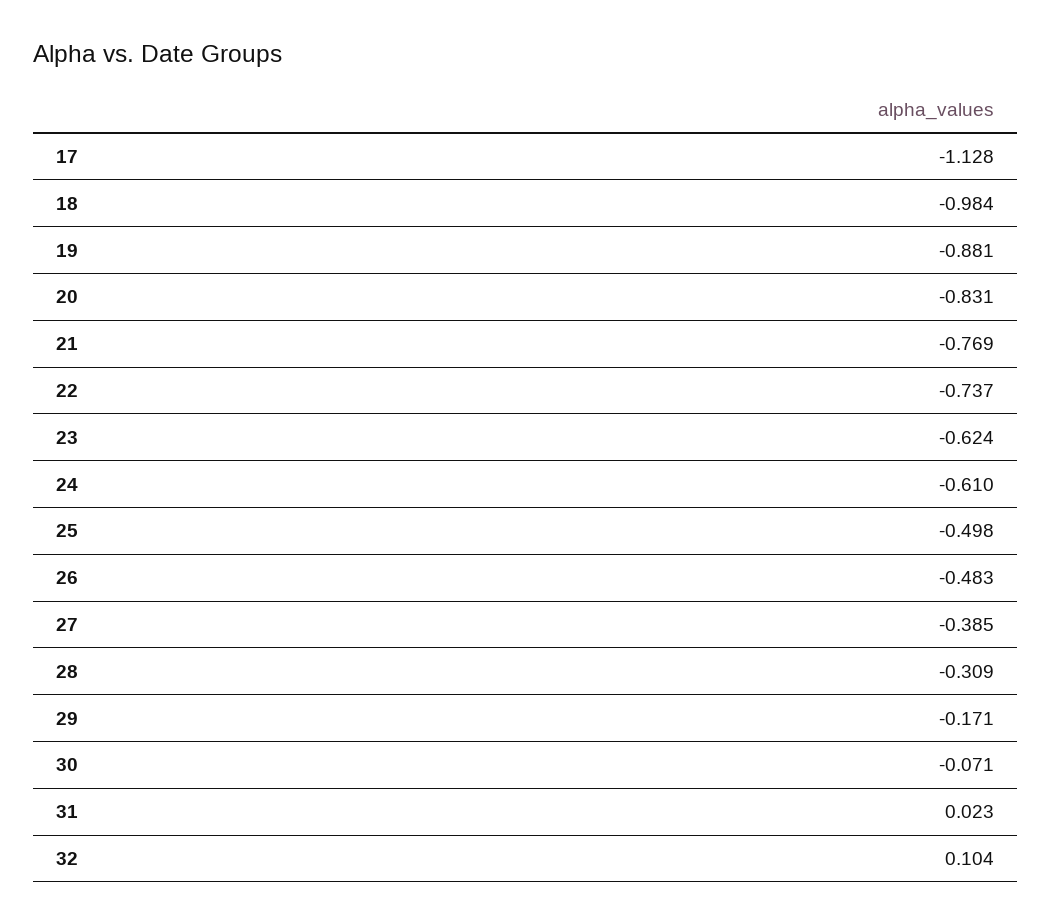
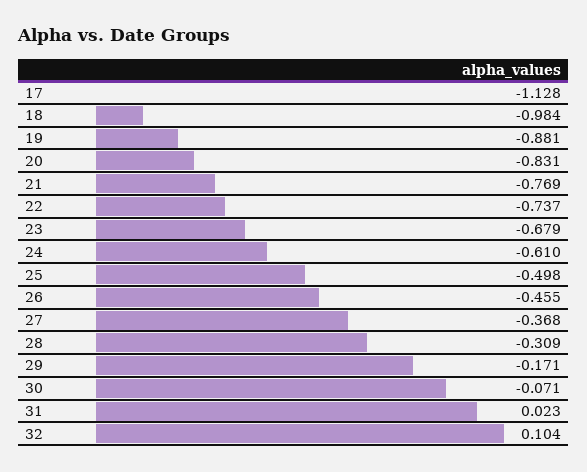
  {
    "17": -1.128,
    "18": -0.984,
    "19": -0.881,
    "20": -0.831,
    "21": -0.769,
    "22": -0.737,
-   "23": -0.624,
+   "23": -0.679,
    "24": -0.61,
    "25": -0.498,
-   "26": -0.483,
+   "26": -0.455,
-   "27": -0.385,
+   "27": -0.368,
    "28": -0.309,
    "29": -0.171,
    "30": -0.071,
    "31": 0.023,
    "32": 0.104
  }

